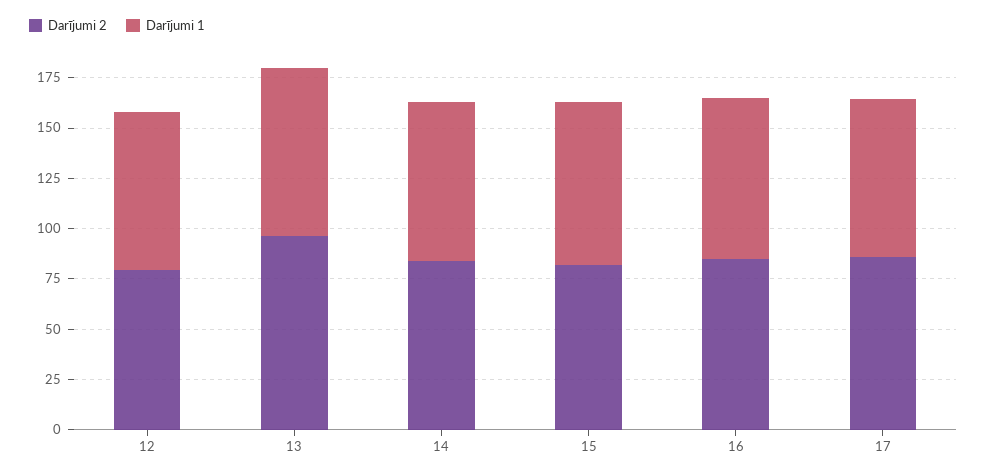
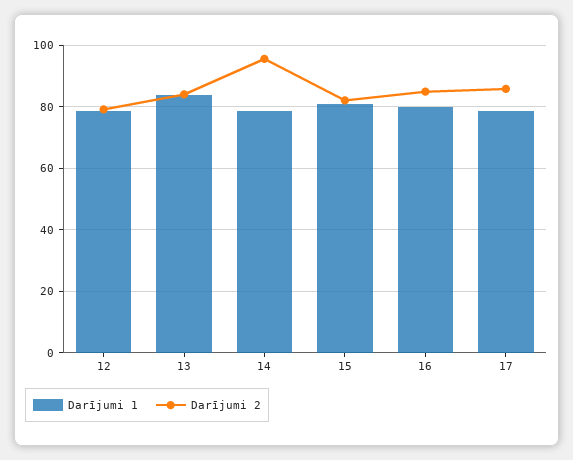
  {
    "Darījumi 2": {
      "12": 80,
-     "13": 95,
+     "13": 84,
-     "14": 85,
+     "14": 96,
      "15": 82,
      "16": 86,
      "17": 86
    },
    "Darījumi 1": {
      "12": 78,
      "13": 84,
      "14": 78,
      "15": 80,
      "16": 80,
      "17": 78
    }
  }

